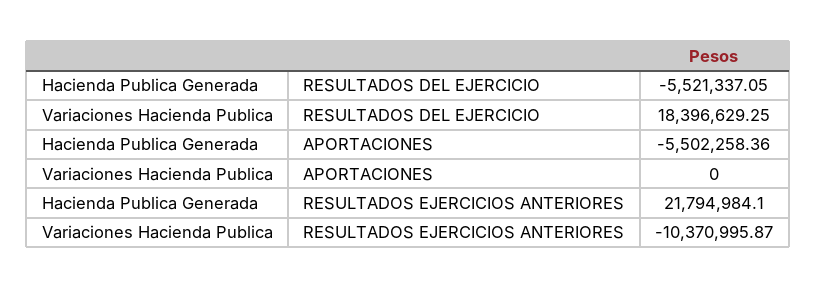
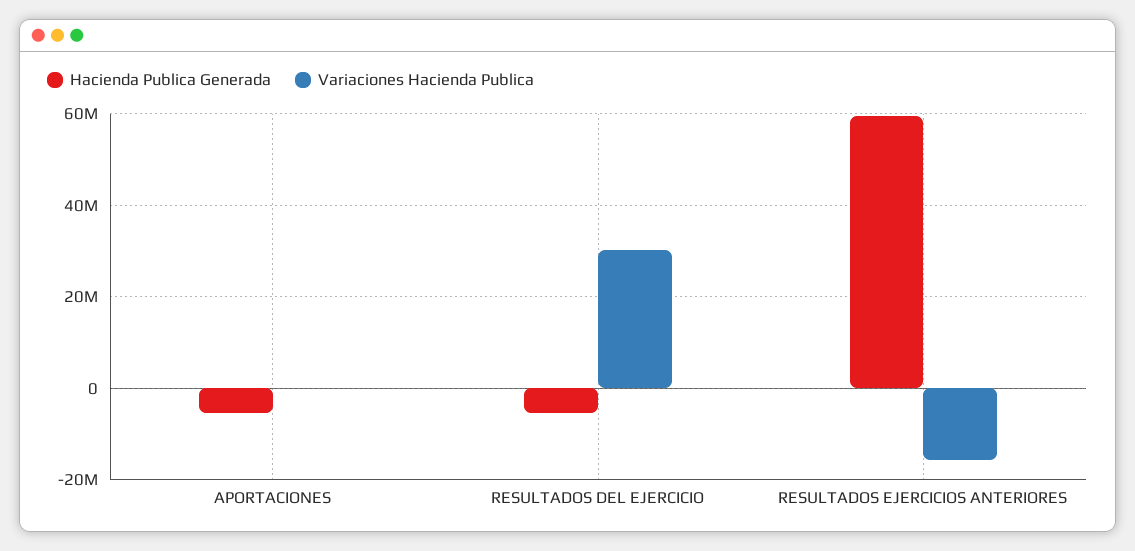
  {
    "Hacienda Publica Generada": {
      "RESULTADOS DEL EJERCICIO": -5521337.05,
      "APORTACIONES": -5502258.36,
-     "RESULTADOS EJERCICIOS ANTERIORES": 21794984.1
+     "RESULTADOS EJERCICIOS ANTERIORES": 60000000
    },
    "Variaciones Hacienda Publica": {
-     "RESULTADOS DEL EJERCICIO": 18396629.25,
+     "RESULTADOS DEL EJERCICIO": 30000000,
      "APORTACIONES": 0,
-     "RESULTADOS EJERCICIOS ANTERIORES": -10370995.87
+     "RESULTADOS EJERCICIOS ANTERIORES": -16000000
    }
  }

